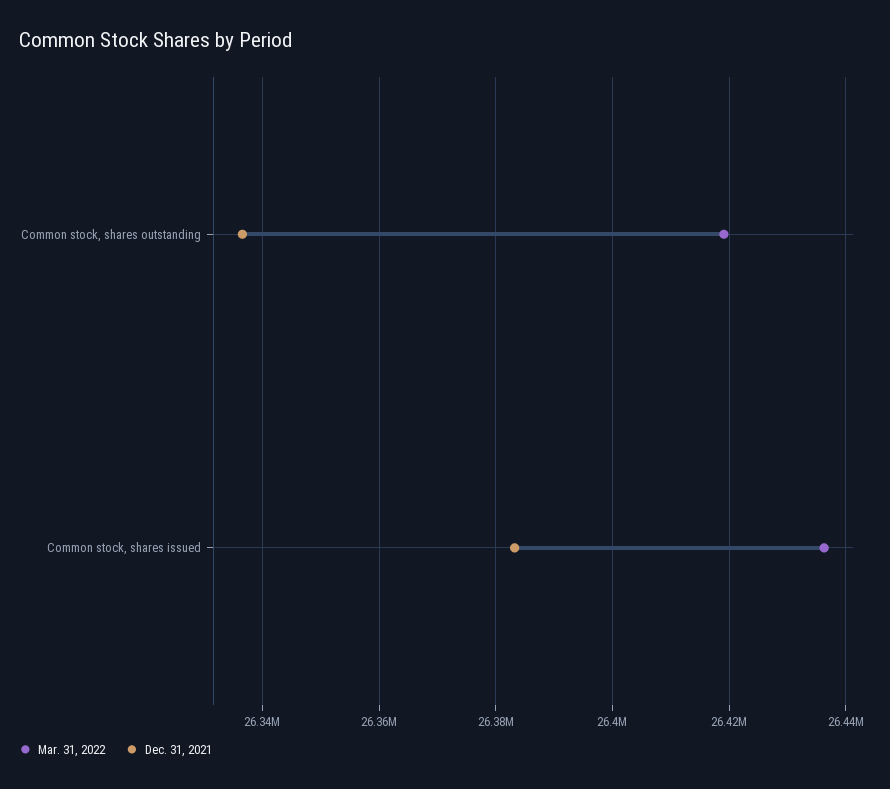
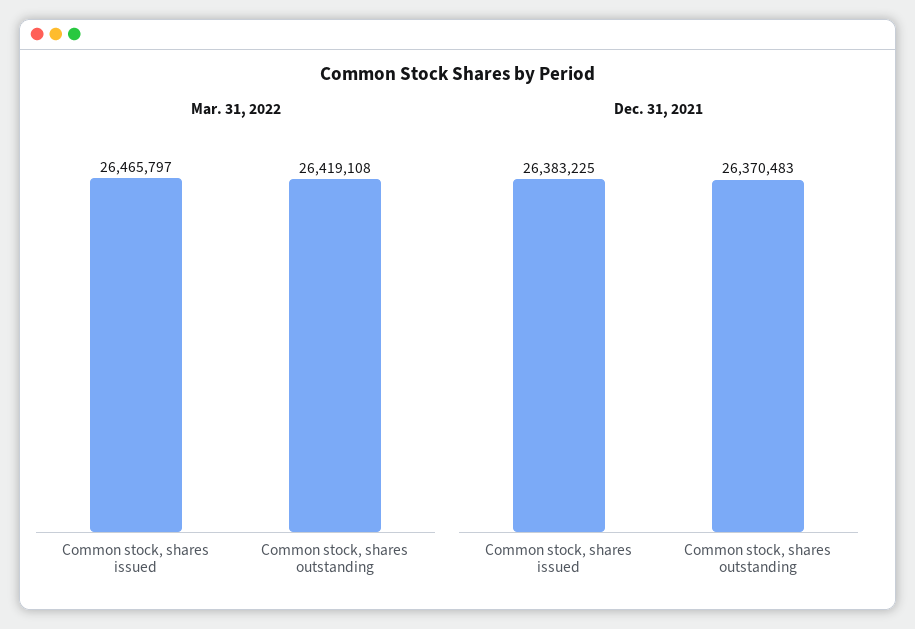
  {
    "Mar. 31, 2022": {
      "Common stock, shares outstanding": 26419108,
-     "Common stock, shares issued": 26436000
+     "Common stock, shares issued": 26465797
    },
    "Dec. 31, 2021": {
-     "Common stock, shares outstanding": 26336000,
+     "Common stock, shares outstanding": 26370483,
      "Common stock, shares issued": 26383225
    }
  }

